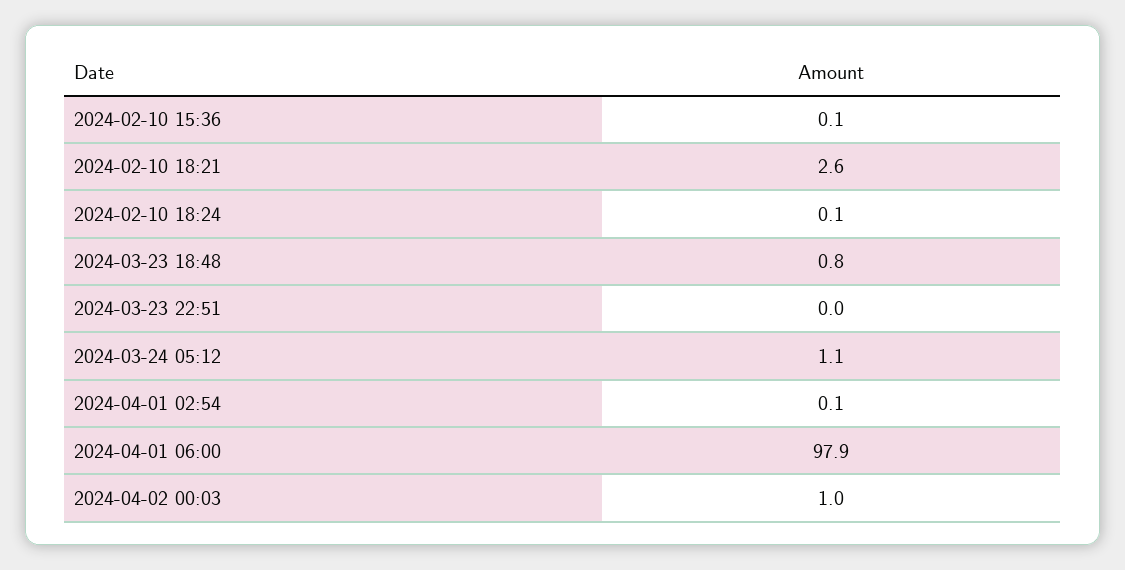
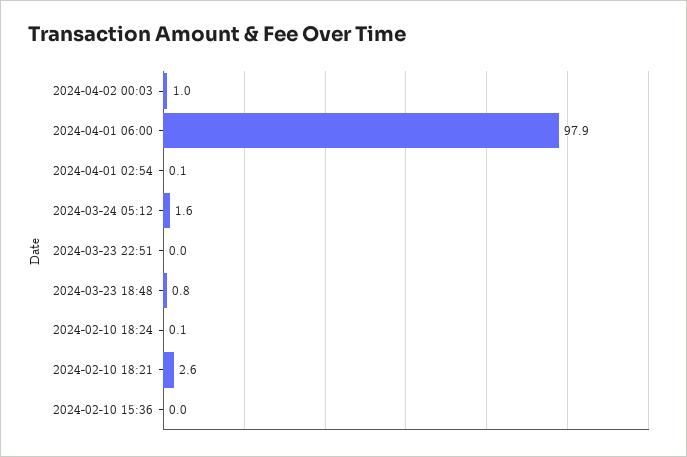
  {
-   "2024-02-10 15:36": 0.1,
+   "2024-02-10 15:36": 0,
    "2024-02-10 18:21": 2.6,
    "2024-02-10 18:24": 0.1,
    "2024-03-23 18:48": 0.8,
    "2024-03-23 22:51": 0,
-   "2024-03-24 05:12": 1.1,
+   "2024-03-24 05:12": 1.6,
    "2024-04-01 02:54": 0.1,
    "2024-04-01 06:00": 97.9,
    "2024-04-02 00:03": 1
  }

